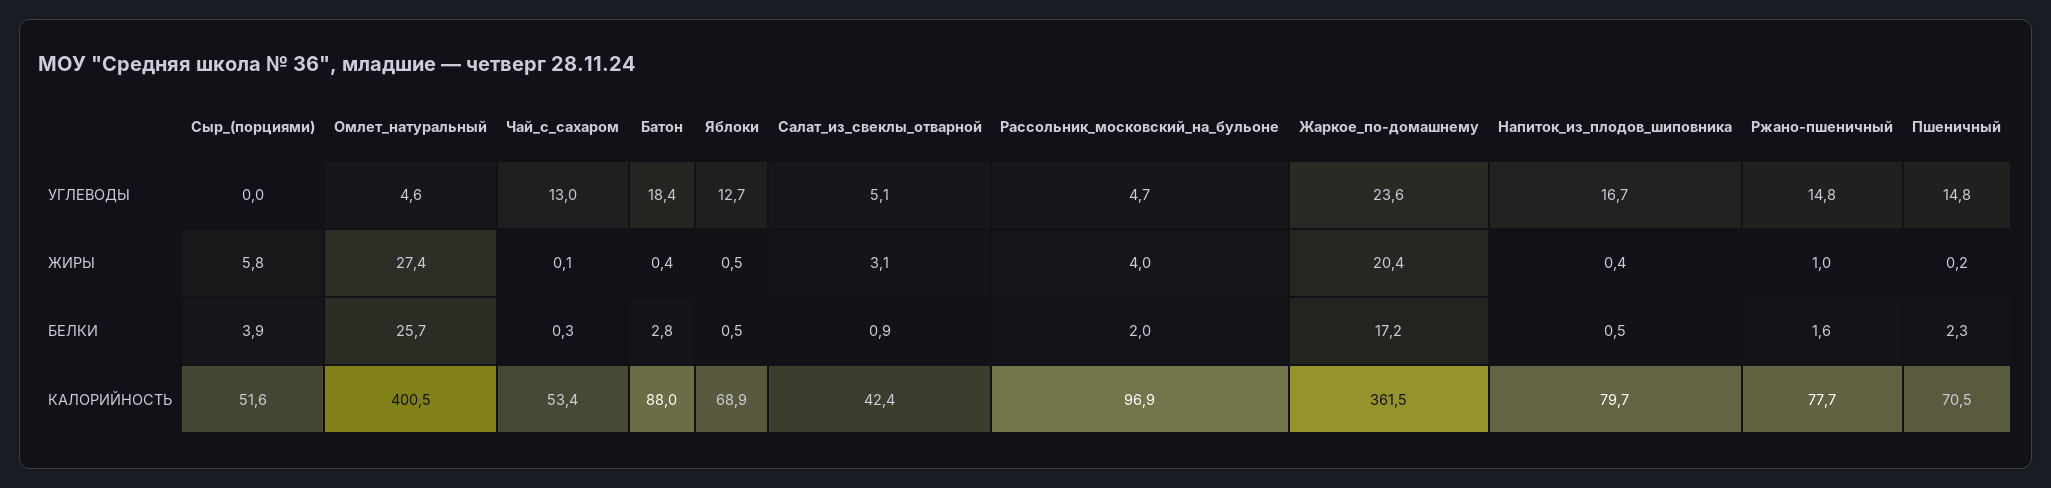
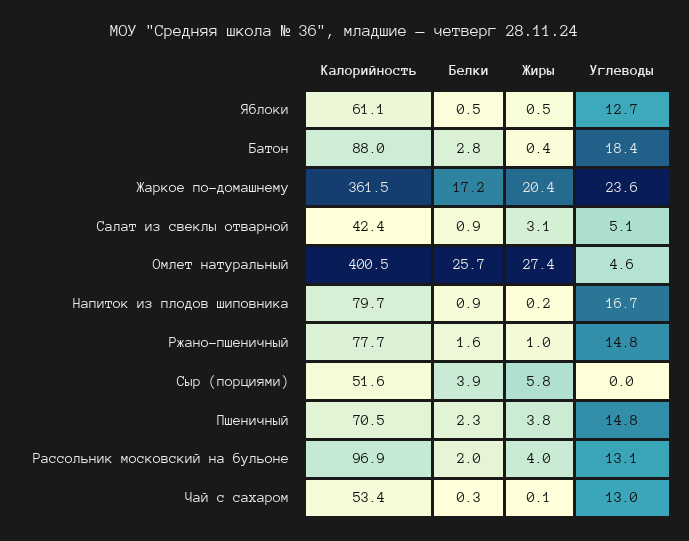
  {
    "Сыр_(порциями)": {
      "УГЛЕВОДЫ": 0,
      "ЖИРЫ": 5.8,
      "БЕЛКИ": 3.9,
      "КАЛОРИЙНОСТЬ": 51.6
    },
    "Омлет_натуральный": {
      "УГЛЕВОДЫ": 4.6,
      "ЖИРЫ": 27.4,
      "БЕЛКИ": 25.7,
      "КАЛОРИЙНОСТЬ": 400.5
    },
    "Чай_с_сахаром": {
      "УГЛЕВОДЫ": 13,
      "ЖИРЫ": 0.1,
      "БЕЛКИ": 0.3,
      "КАЛОРИЙНОСТЬ": 53.4
    },
    "Батон": {
      "УГЛЕВОДЫ": 18.4,
      "ЖИРЫ": 0.4,
      "БЕЛКИ": 2.8,
      "КАЛОРИЙНОСТЬ": 88
    },
    "Яблоки": {
      "УГЛЕВОДЫ": 12.7,
      "ЖИРЫ": 0.5,
      "БЕЛКИ": 0.5,
-     "КАЛОРИЙНОСТЬ": 68.9
+     "КАЛОРИЙНОСТЬ": 61.1
    },
    "Салат_из_свеклы_отварной": {
      "УГЛЕВОДЫ": 5.1,
      "ЖИРЫ": 3.1,
      "БЕЛКИ": 0.9,
      "КАЛОРИЙНОСТЬ": 42.4
    },
    "Рассольник_московский_на_бульоне": {
-     "УГЛЕВОДЫ": 4.7,
+     "УГЛЕВОДЫ": 13.1,
      "ЖИРЫ": 4,
      "БЕЛКИ": 2,
      "КАЛОРИЙНОСТЬ": 96.9
    },
    "Жаркое_по-домашнему": {
      "УГЛЕВОДЫ": 23.6,
      "ЖИРЫ": 20.4,
      "БЕЛКИ": 17.2,
      "КАЛОРИЙНОСТЬ": 361.5
    },
    "Напиток_из_плодов_шиповника": {
      "УГЛЕВОДЫ": 16.7,
-     "ЖИРЫ": 0.4,
+     "ЖИРЫ": 0.2,
-     "БЕЛКИ": 0.5,
+     "БЕЛКИ": 0.9,
      "КАЛОРИЙНОСТЬ": 79.7
    },
    "Ржано-пшеничный": {
      "УГЛЕВОДЫ": 14.8,
      "ЖИРЫ": 1,
      "БЕЛКИ": 1.6,
      "КАЛОРИЙНОСТЬ": 77.7
    },
    "Пшеничный": {
      "УГЛЕВОДЫ": 14.8,
-     "ЖИРЫ": 0.2,
+     "ЖИРЫ": 3.8,
      "БЕЛКИ": 2.3,
      "КАЛОРИЙНОСТЬ": 70.5
    }
  }

